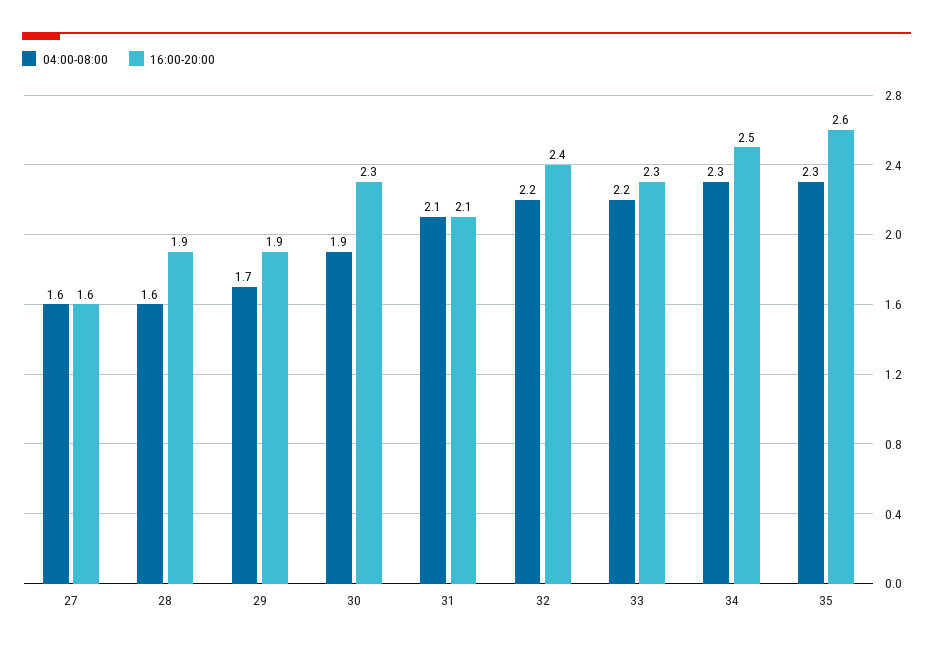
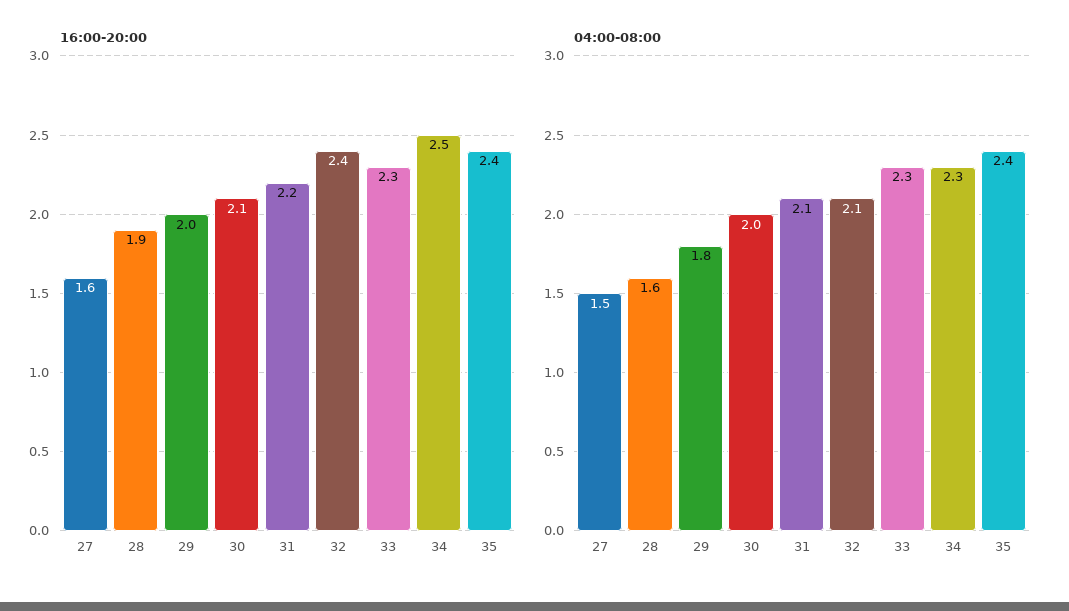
  {
    "04:00-08:00": {
-     "27": 1.6,
+     "27": 1.5,
      "28": 1.6,
-     "29": 1.7,
+     "29": 1.8,
-     "30": 1.9,
+     "30": 2,
      "31": 2.1,
-     "32": 2.2,
+     "32": 2.1,
-     "33": 2.2,
+     "33": 2.3,
      "34": 2.3,
-     "35": 2.3
+     "35": 2.4
    },
    "16:00-20:00": {
      "27": 1.6,
      "28": 1.9,
-     "29": 1.9,
+     "29": 2,
-     "30": 2.3,
+     "30": 2.1,
-     "31": 2.1,
+     "31": 2.2,
      "32": 2.4,
      "33": 2.3,
      "34": 2.5,
-     "35": 2.6
+     "35": 2.4
    }
  }

